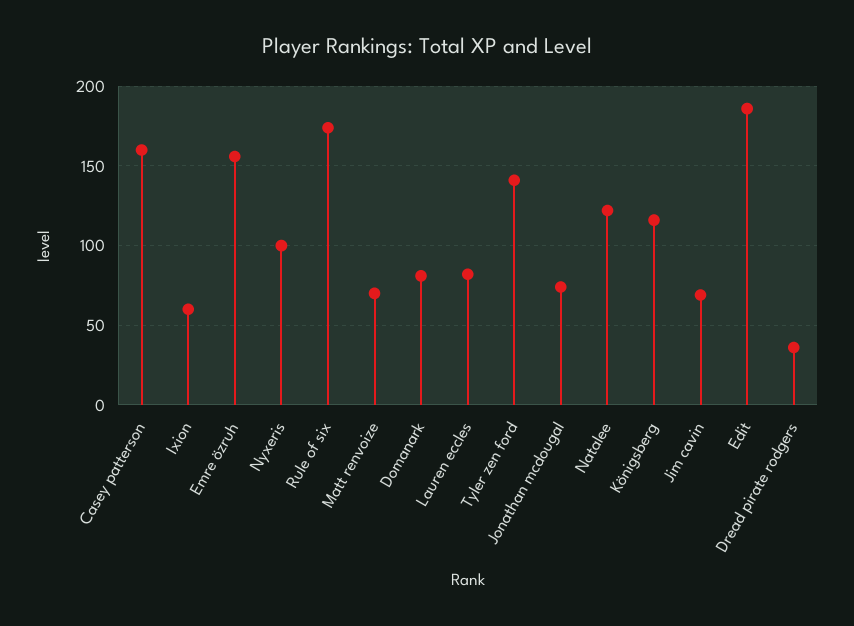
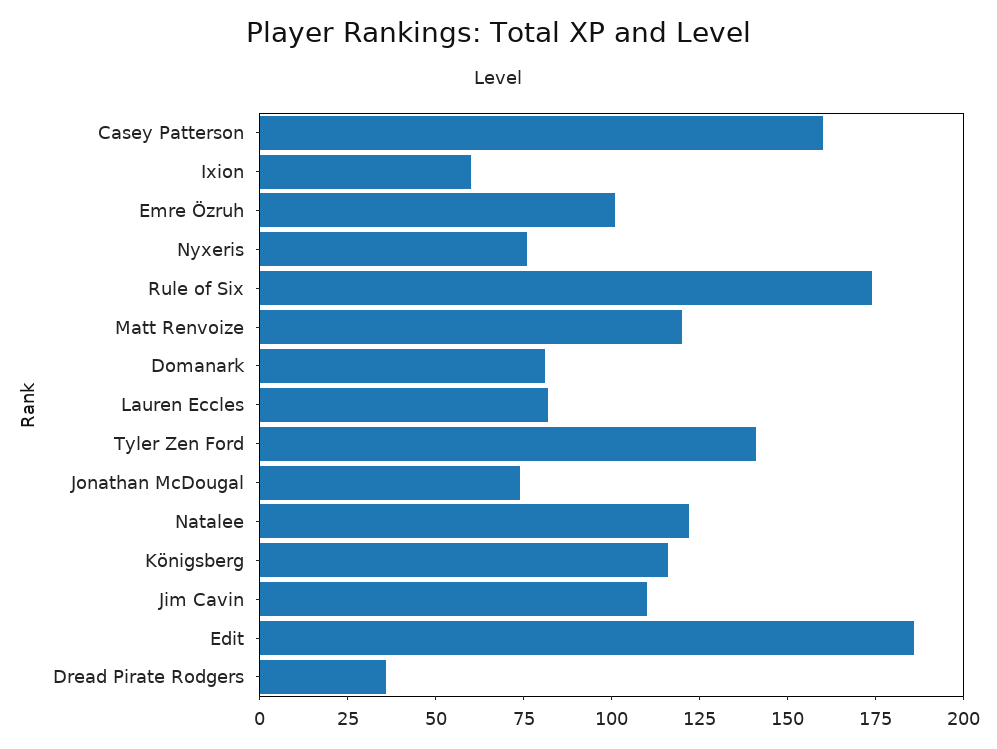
  {
    "Casey patterson": 160,
    "Ixion": 60,
-   "Emre özruh": 155,
+   "Emre özruh": 100,
-   "Nyxeris": 100,
+   "Nyxeris": 75,
    "Rule of six": 175,
-   "Matt renvoize": 70,
+   "Matt renvoize": 120,
    "Domanark": 80,
    "Lauren eccles": 80,
    "Tyler zen ford": 140,
    "Jonathan mcdougal": 75,
    "Natalee": 120,
    "Königsberg": 115,
-   "Jim cavin": 70,
+   "Jim cavin": 110,
    "Edit": 185,
    "Dread pirate rodgers": 35
  }

